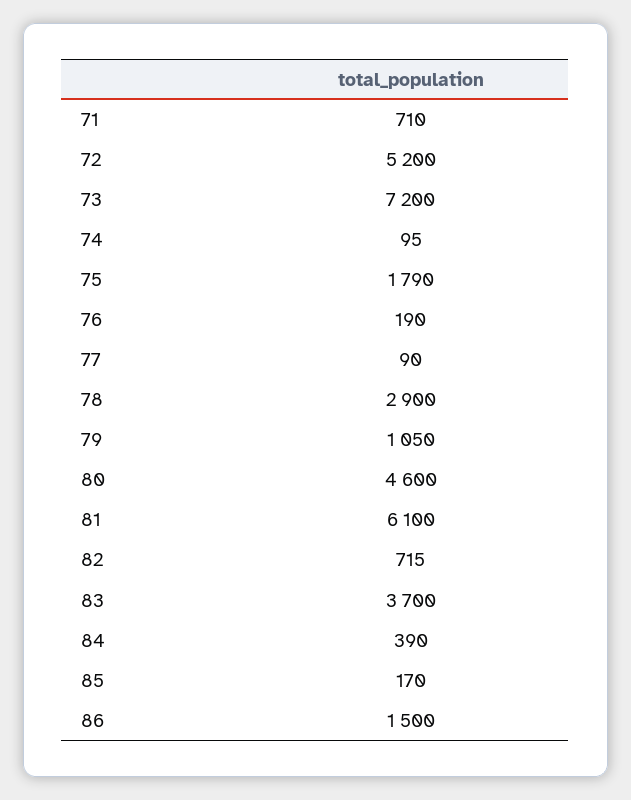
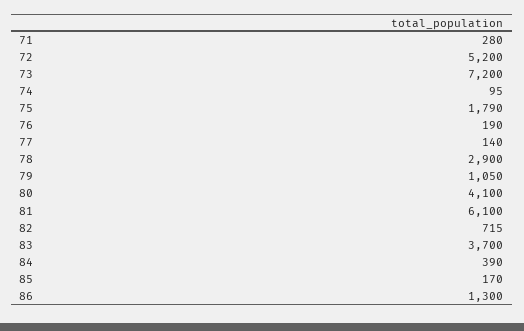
  {
-   "71": 710,
+   "71": 280,
    "72": 5200,
    "73": 7200,
    "74": 95,
    "75": 1790,
    "76": 190,
-   "77": 90,
+   "77": 140,
    "78": 2900,
    "79": 1050,
-   "80": 4600,
+   "80": 4100,
    "81": 6100,
    "82": 715,
    "83": 3700,
    "84": 390,
    "85": 170,
-   "86": 1500
+   "86": 1300
  }

